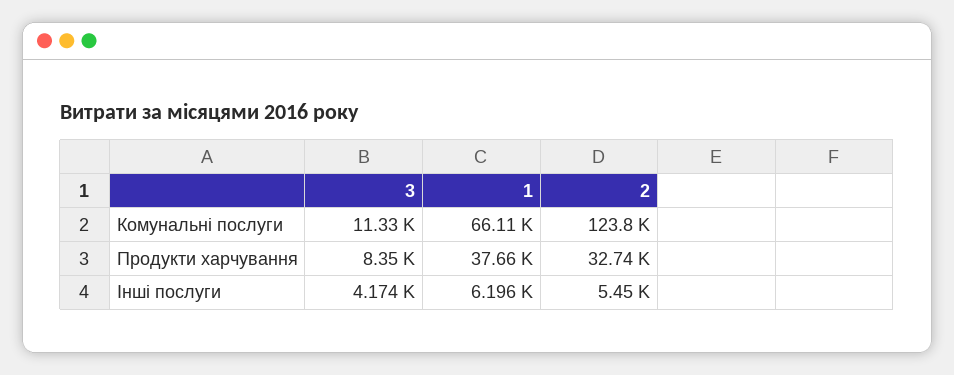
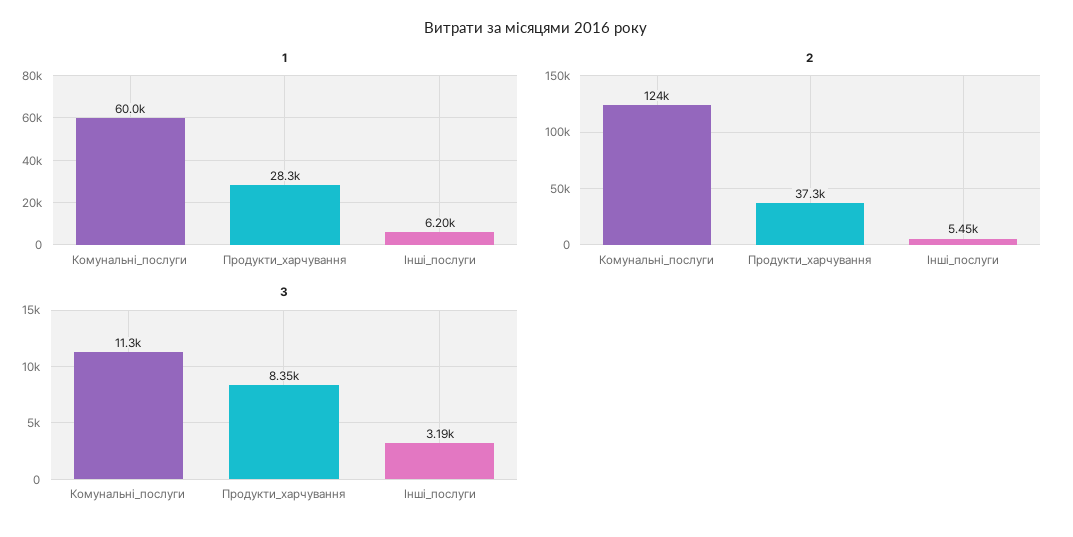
  {
    "3": {
      "Комунальні послуги": 11330,
      "Продукти харчування": 8350,
-     "Інші послуги": 4174
+     "Інші послуги": 3190
    },
    "1": {
-     "Комунальні послуги": 66110,
+     "Комунальні послуги": 60000,
-     "Продукти харчування": 37660,
+     "Продукти харчування": 28300,
      "Інші послуги": 6196
    },
    "2": {
      "Комунальні послуги": 123800,
-     "Продукти харчування": 32740,
+     "Продукти харчування": 37300,
      "Інші послуги": 5450
    }
  }

